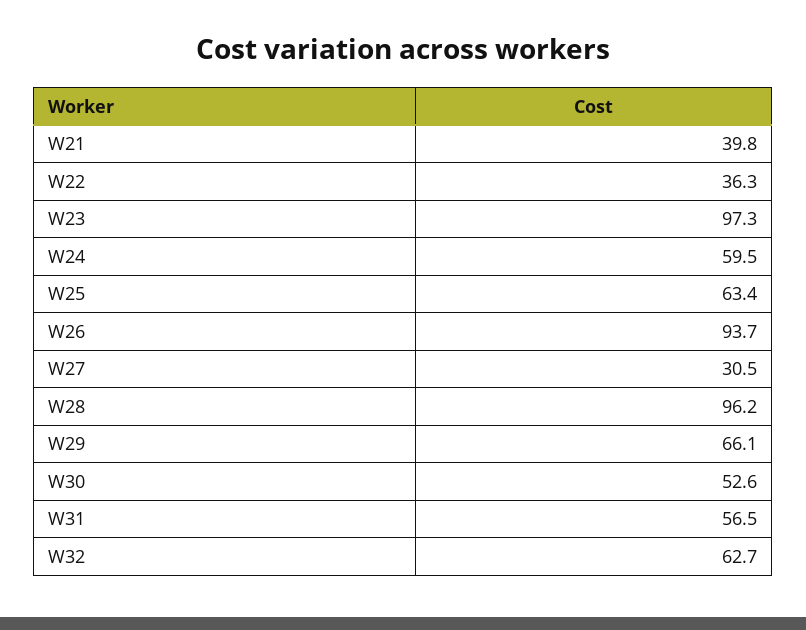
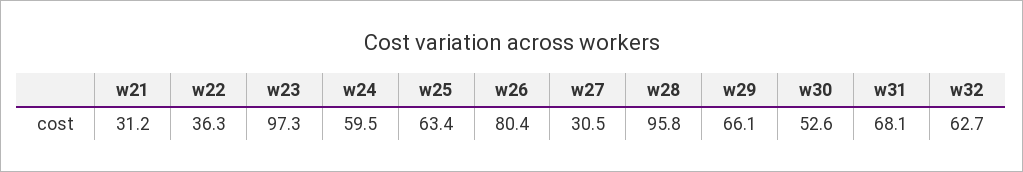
  {
-   "W21": 39.8,
+   "W21": 31.2,
    "W22": 36.3,
    "W23": 97.3,
    "W24": 59.5,
    "W25": 63.4,
-   "W26": 93.7,
+   "W26": 80.4,
    "W27": 30.5,
-   "W28": 96.2,
+   "W28": 95.8,
    "W29": 66.1,
    "W30": 52.6,
-   "W31": 56.5,
+   "W31": 68.1,
    "W32": 62.7
  }

